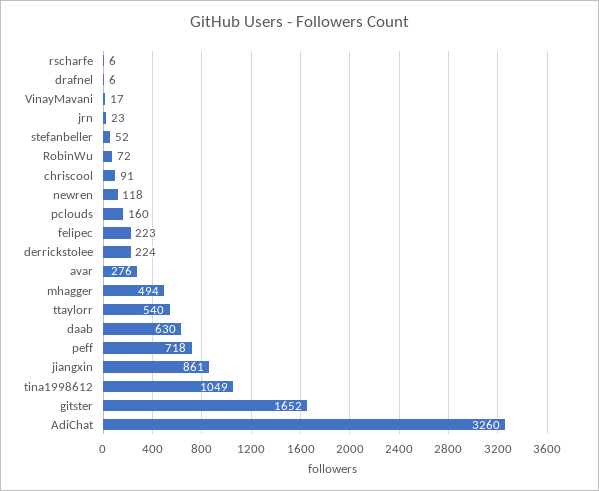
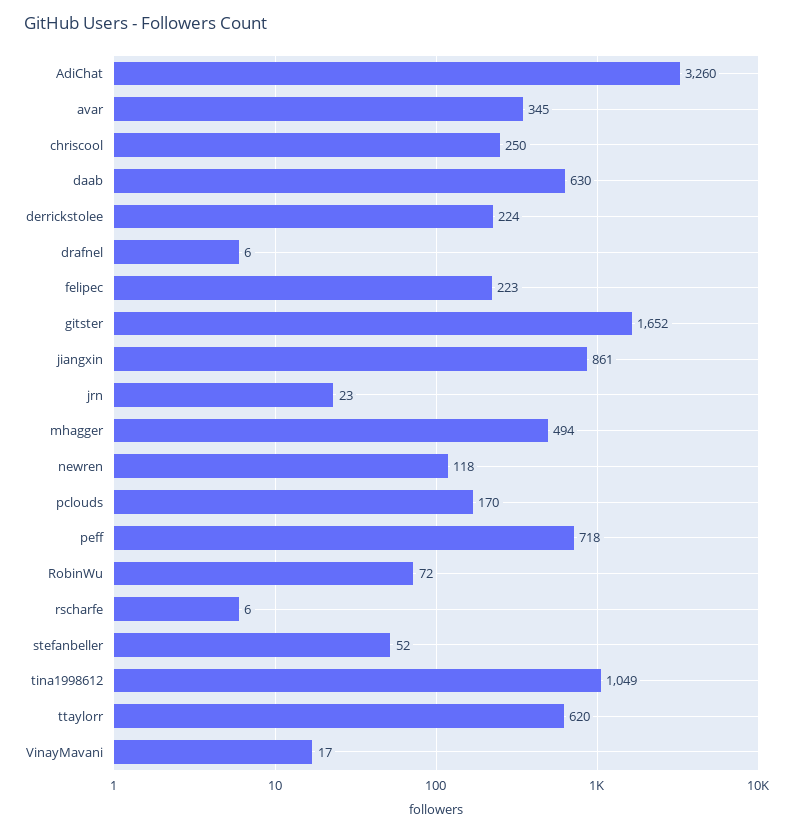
  {
    "rscharfe": 6,
    "drafnel": 6,
    "VinayMavani": 17,
    "jrn": 23,
    "stefanbeller": 52,
    "RobinWu": 72,
-   "chriscool": 91,
+   "chriscool": 250,
    "newren": 118,
-   "pclouds": 160,
+   "pclouds": 170,
    "felipec": 223,
    "derrickstolee": 224,
-   "avar": 276,
+   "avar": 345,
    "mhagger": 494,
-   "ttaylorr": 540,
+   "ttaylorr": 620,
    "daab": 630,
    "peff": 718,
    "jiangxin": 861,
    "tina1998612": 1049,
    "gitster": 1652,
    "AdiChat": 3260
  }

